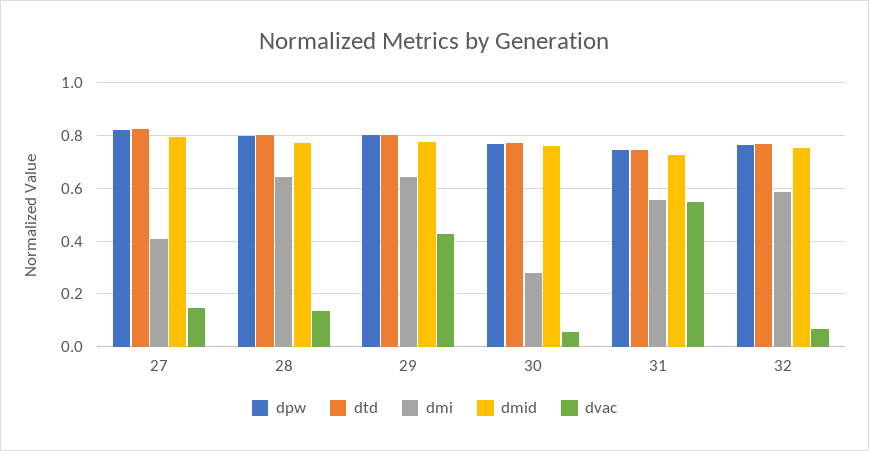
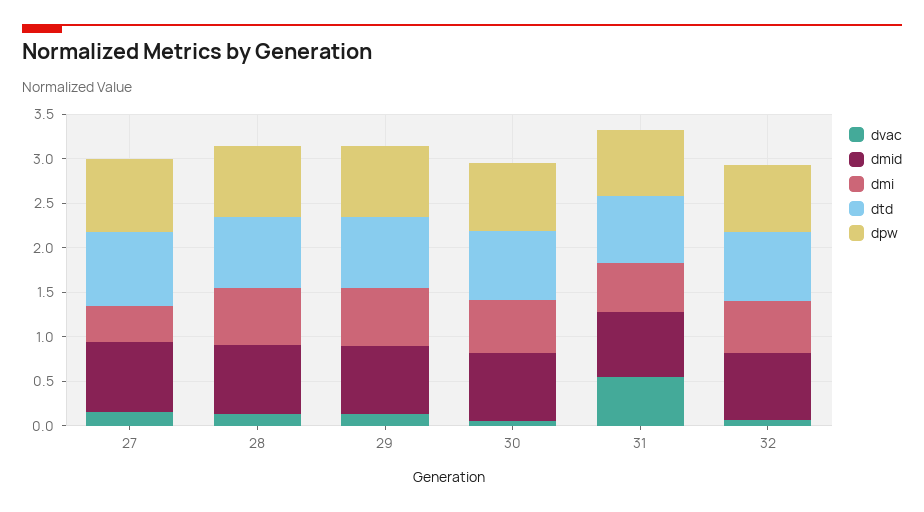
  {
    "dpw": {
      "27": 0.825,
      "28": 0.8,
      "29": 0.8,
      "30": 0.775,
      "31": 0.75,
      "32": 0.775
    },
    "dtd": {
      "27": 0.825,
      "28": 0.8,
      "29": 0.8,
      "30": 0.775,
      "31": 0.75,
      "32": 0.775
    },
    "dmi": {
      "27": 0.4,
      "28": 0.65,
      "29": 0.65,
-     "30": 0.275,
+     "30": 0.6,
      "31": 0.55,
      "32": 0.575
    },
    "dmid": {
      "27": 0.8,
      "28": 0.775,
      "29": 0.775,
      "30": 0.75,
      "31": 0.725,
      "32": 0.75
    },
    "dvac": {
      "27": 0.15,
      "28": 0.125,
-     "29": 0.425,
+     "29": 0.1,
      "30": 0.05,
      "31": 0.55,
      "32": 0.075
    }
  }

